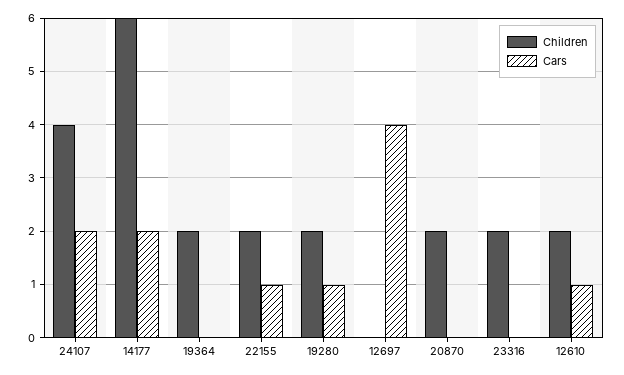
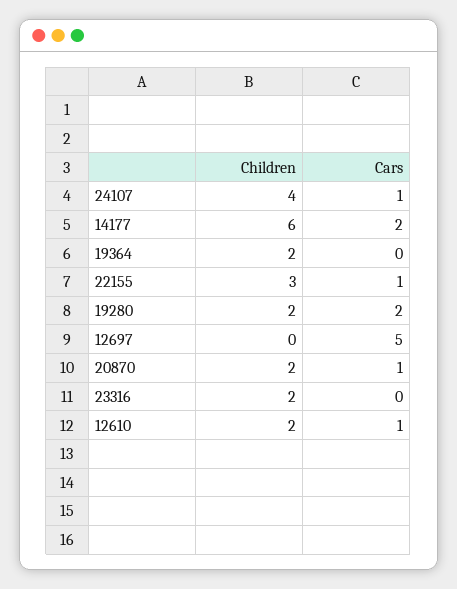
  {
    "Children": {
      "24107": 4,
      "14177": 6,
      "19364": 2,
-     "22155": 2,
+     "22155": 3,
      "19280": 2,
      "12697": 0,
      "20870": 2,
      "23316": 2,
      "12610": 2
    },
    "Cars": {
-     "24107": 2,
+     "24107": 1,
      "14177": 2,
      "19364": 0,
      "22155": 1,
-     "19280": 1,
+     "19280": 2,
-     "12697": 4,
+     "12697": 5,
-     "20870": 0,
+     "20870": 1,
      "23316": 0,
      "12610": 1
    }
  }

